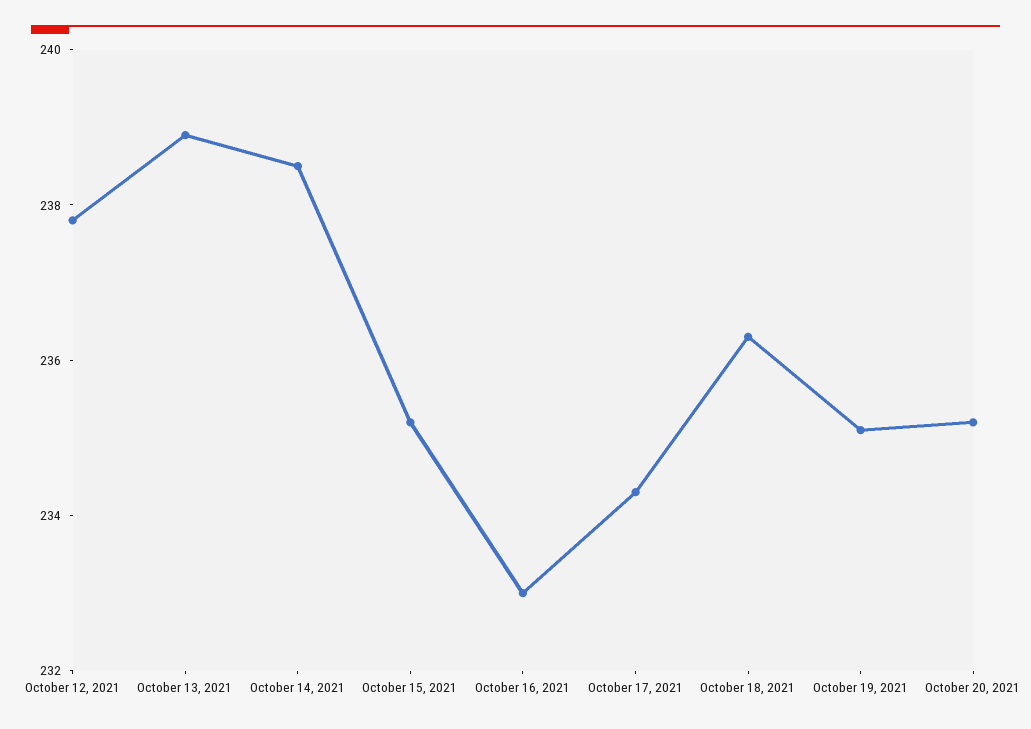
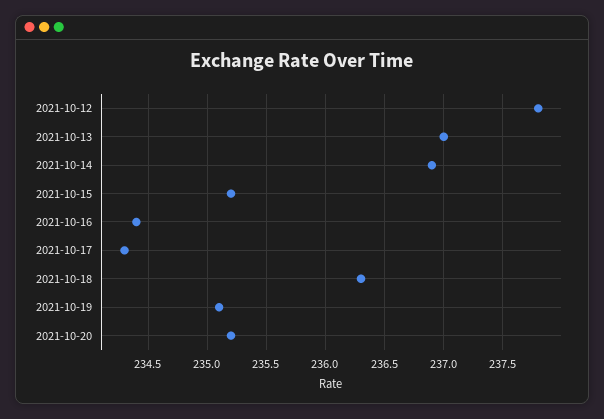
  {
    "October 12, 2021": 237.8,
-   "October 13, 2021": 239,
+   "October 13, 2021": 237,
-   "October 14, 2021": 238.5,
+   "October 14, 2021": 236.9,
    "October 15, 2021": 235.2,
-   "October 16, 2021": 233,
+   "October 16, 2021": 234.4,
    "October 17, 2021": 234.3,
    "October 18, 2021": 236.3,
    "October 19, 2021": 235.1,
    "October 20, 2021": 235.2
  }

